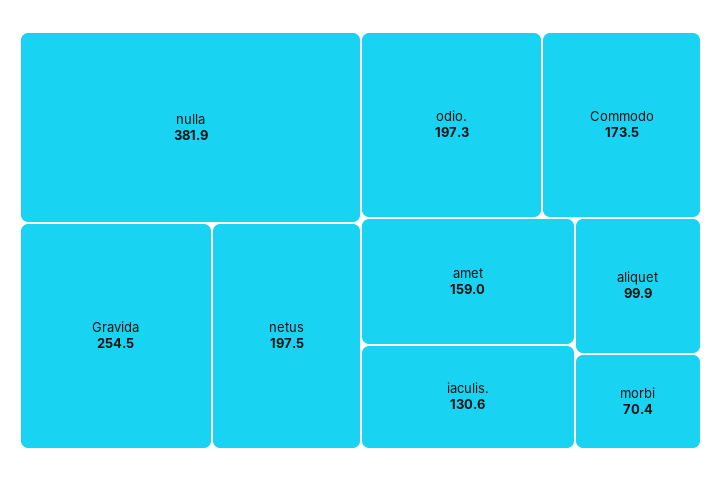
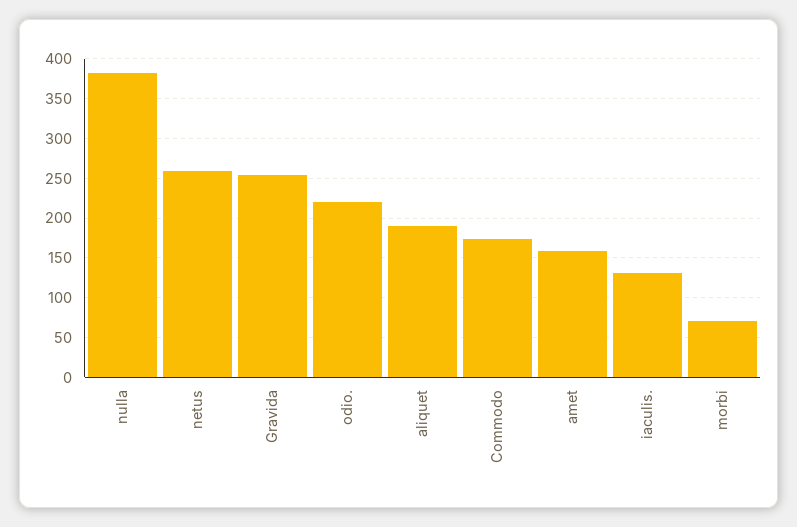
  {
    "nulla": 381.9,
    "Gravida": 254.5,
-   "netus": 197.5,
+   "netus": 260,
-   "odio.": 197.3,
+   "odio.": 220,
    "Commodo": 173.5,
    "amet": 159,
    "iaculis.": 130.6,
-   "aliquet": 99.9,
+   "aliquet": 190,
    "morbi": 70.4
  }

